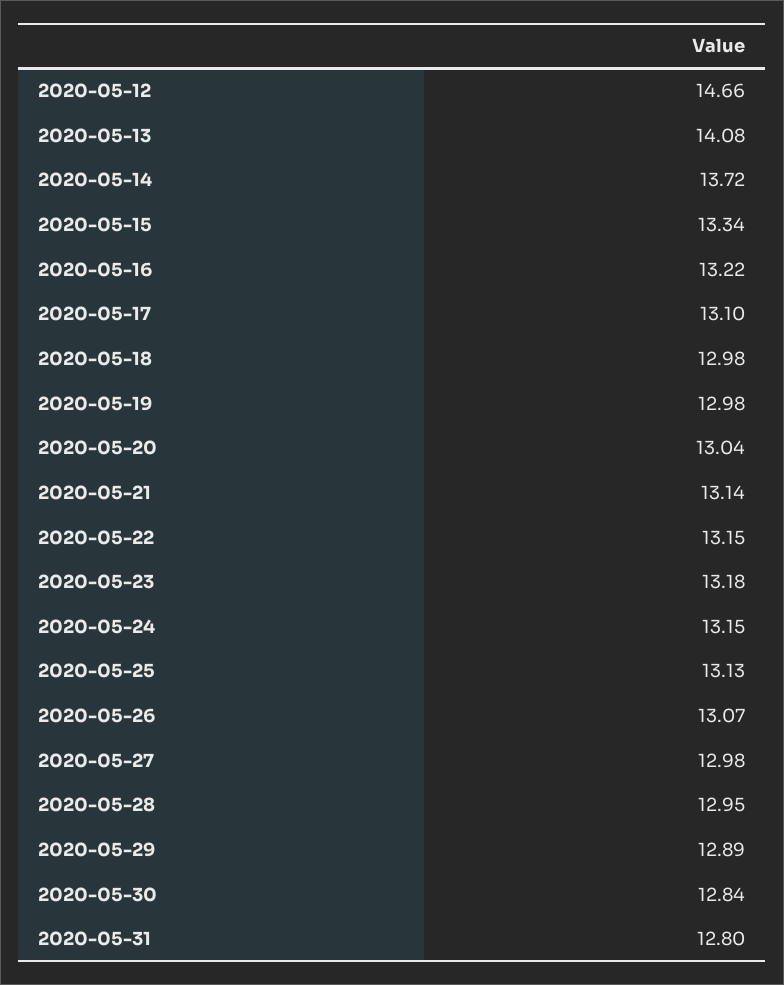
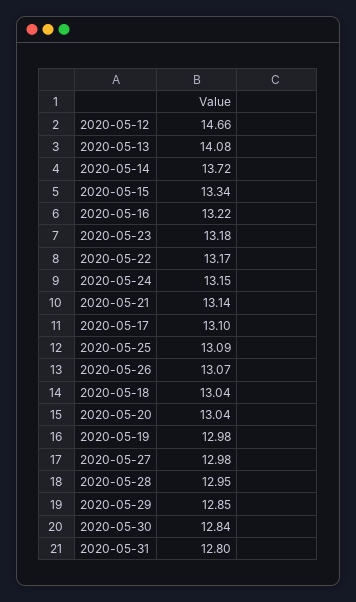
  {
    "2020-05-12": 14.66,
    "2020-05-13": 14.08,
    "2020-05-14": 13.72,
    "2020-05-15": 13.34,
    "2020-05-16": 13.22,
    "2020-05-17": 13.1,
-   "2020-05-18": 12.98,
+   "2020-05-18": 13.04,
    "2020-05-19": 12.98,
    "2020-05-20": 13.04,
    "2020-05-21": 13.14,
-   "2020-05-22": 13.15,
+   "2020-05-22": 13.17,
    "2020-05-23": 13.18,
    "2020-05-24": 13.15,
-   "2020-05-25": 13.13,
+   "2020-05-25": 13.09,
    "2020-05-26": 13.07,
    "2020-05-27": 12.98,
    "2020-05-28": 12.95,
-   "2020-05-29": 12.89,
+   "2020-05-29": 12.85,
    "2020-05-30": 12.84,
    "2020-05-31": 12.8
  }

